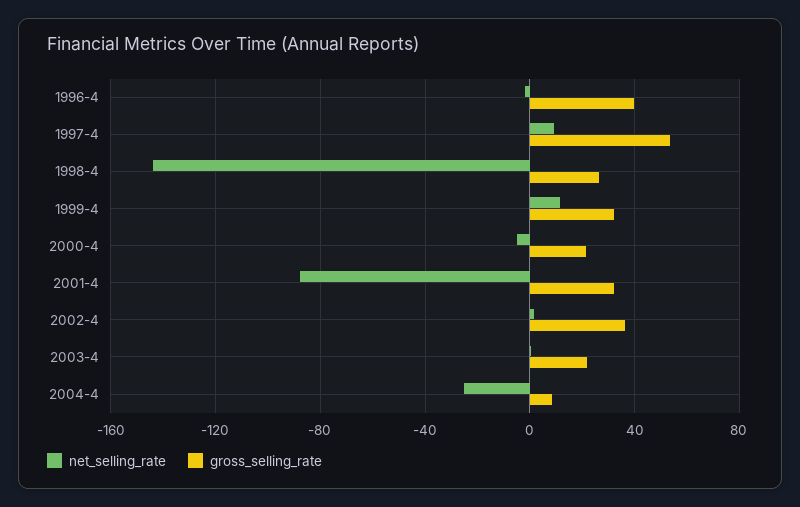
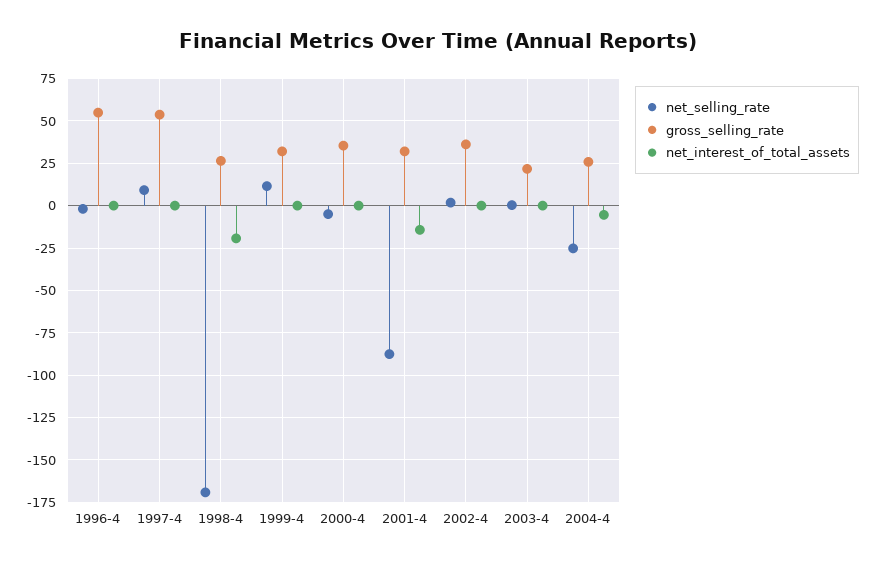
  {
    "net_selling_rate": {
      "1996-4": 0,
      "1997-4": 10,
-     "1998-4": -145,
+     "1998-4": -170,
      "1999-4": 10,
      "2000-4": -5,
      "2001-4": -90,
      "2002-4": 0,
      "2003-4": 0,
      "2004-4": -25
    },
    "gross_selling_rate": {
-     "1996-4": 40,
+     "1996-4": 55,
      "1997-4": 55,
      "1998-4": 25,
      "1999-4": 30,
-     "2000-4": 20,
+     "2000-4": 35,
      "2001-4": 30,
      "2002-4": 35,
      "2003-4": 20,
-     "2004-4": 10
+     "2004-4": 25
-   }
+   },
+   "net_interest_of_total_assets": {
+     "1996-4": 0,
+     "1997-4": 0,
+     "1998-4": -20,
+     "1999-4": 0,
+     "2000-4": 0,
+     "2001-4": -15,
+     "2002-4": 0,
+     "2003-4": 0,
+     "2004-4": -5
+   }
  }

